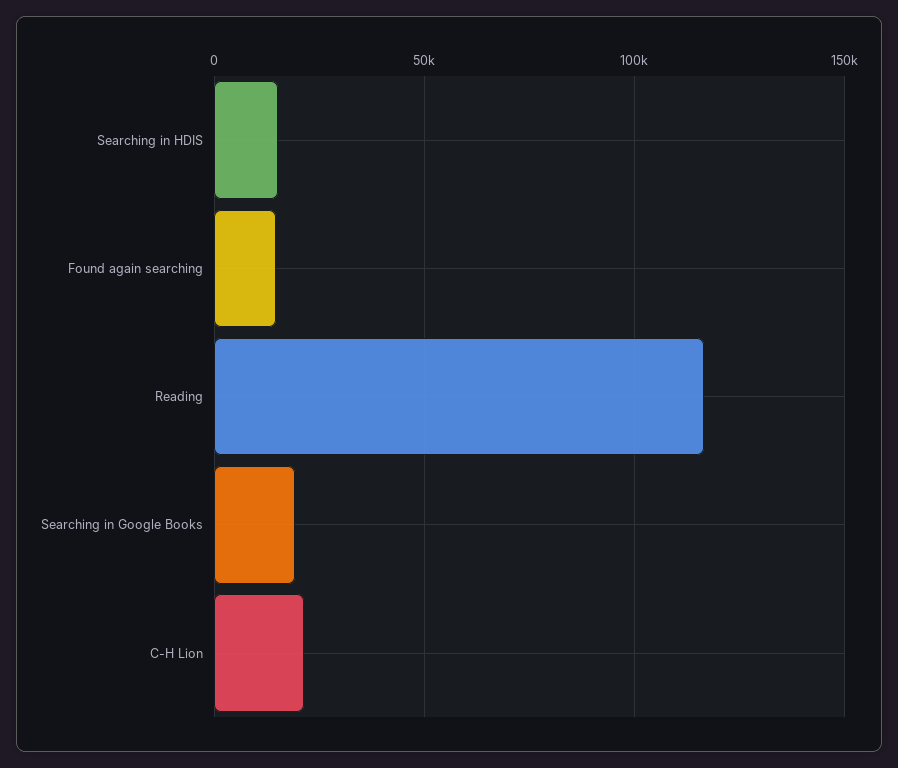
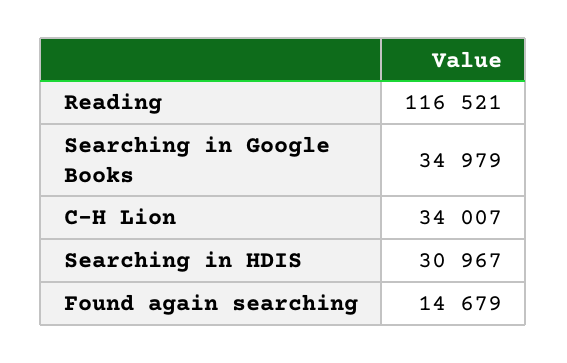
  {
-   "Searching in HDIS": 15000,
+   "Searching in HDIS": 30967,
    "Found again searching": 14679,
    "Reading": 116521,
-   "Searching in Google Books": 20000,
+   "Searching in Google Books": 34979,
-   "C-H Lion": 20000
+   "C-H Lion": 34007
  }

